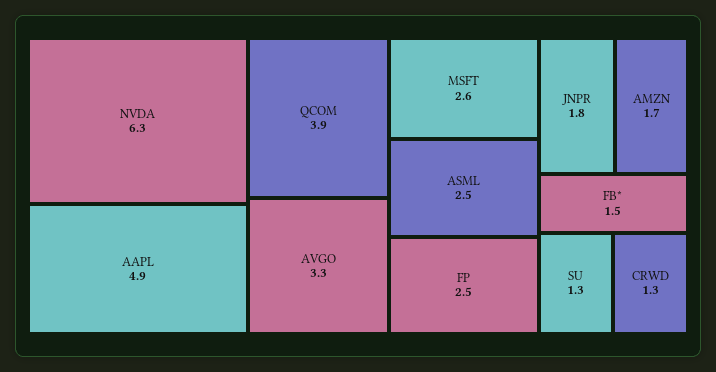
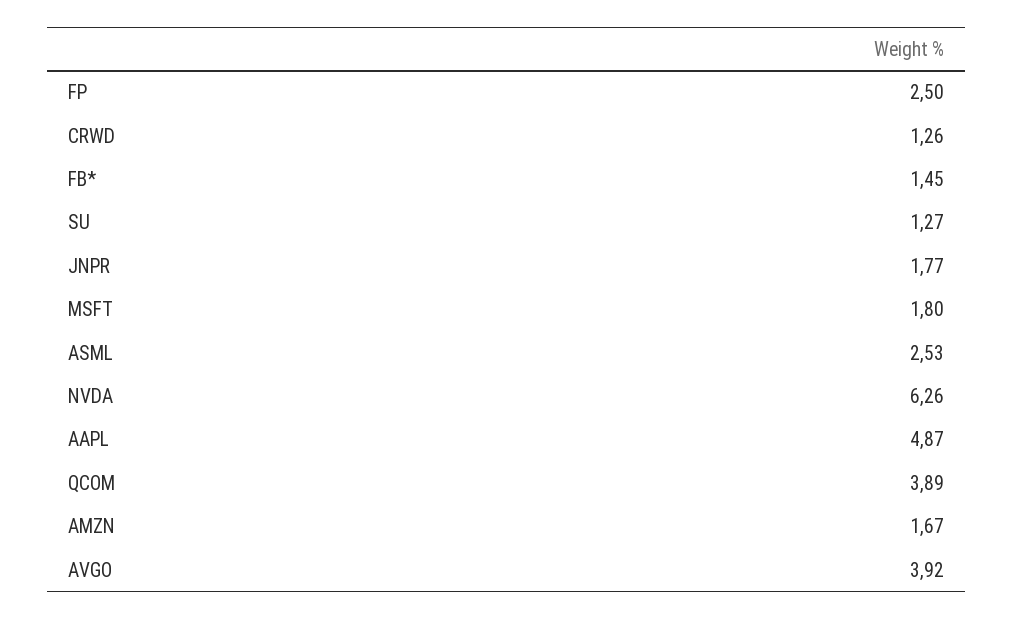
  {
    "NVDA": 6.26,
    "AAPL": 4.87,
    "QCOM": 3.89,
-   "AVGO": 3.3,
+   "AVGO": 3.92,
-   "MSFT": 2.6,
+   "MSFT": 1.8,
    "ASML": 2.53,
    "FP": 2.5,
    "JNPR": 1.77,
    "AMZN": 1.67,
    "FB*": 1.45,
    "SU": 1.27,
    "CRWD": 1.26
  }

